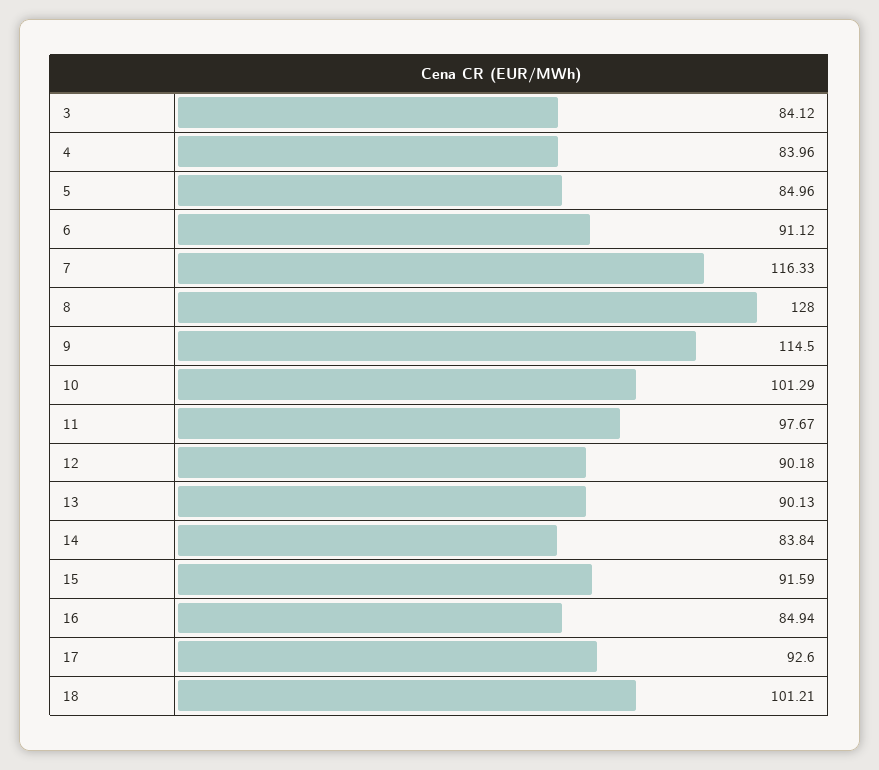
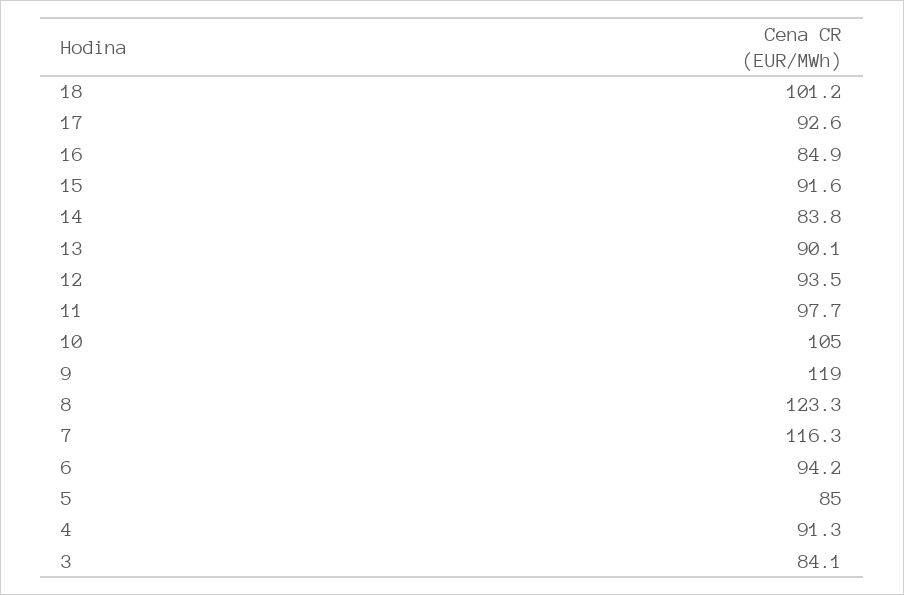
  {
    "3": 84.12,
-   "4": 83.96,
+   "4": 91.3,
    "5": 84.96,
-   "6": 91.12,
+   "6": 94.2,
    "7": 116.33,
-   "8": 128,
+   "8": 123.3,
-   "9": 114.5,
+   "9": 119,
-   "10": 101.29,
+   "10": 105,
    "11": 97.67,
-   "12": 90.18,
+   "12": 93.5,
    "13": 90.13,
    "14": 83.84,
    "15": 91.59,
    "16": 84.94,
    "17": 92.6,
    "18": 101.21
  }

